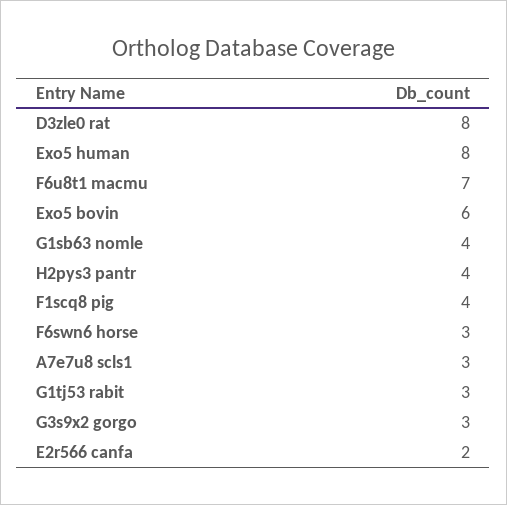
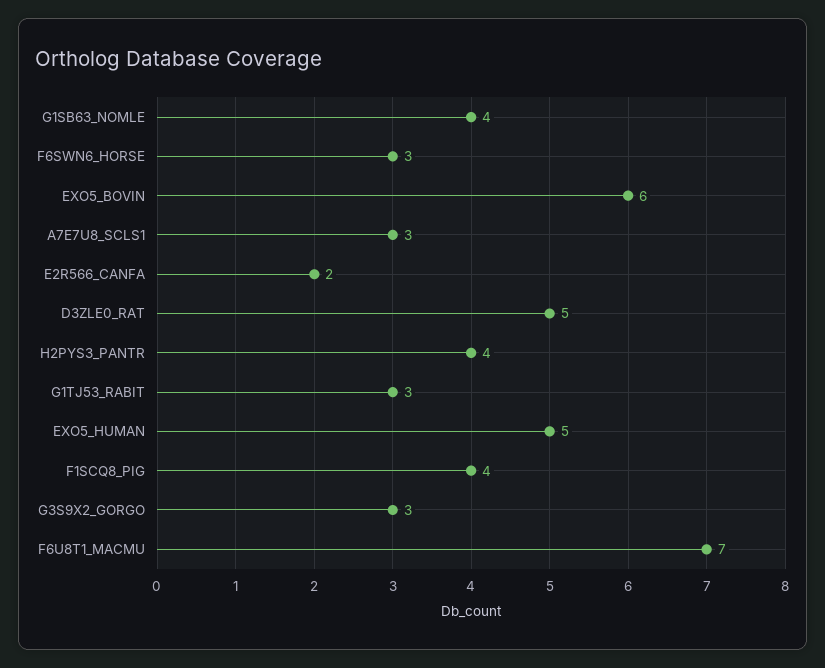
  {
-   "D3zle0 rat": 8,
+   "D3zle0 rat": 5,
-   "Exo5 human": 8,
+   "Exo5 human": 5,
    "F6u8t1 macmu": 7,
    "Exo5 bovin": 6,
    "G1sb63 nomle": 4,
    "H2pys3 pantr": 4,
    "F1scq8 pig": 4,
    "F6swn6 horse": 3,
    "A7e7u8 scls1": 3,
    "G1tj53 rabit": 3,
    "G3s9x2 gorgo": 3,
    "E2r566 canfa": 2
  }

